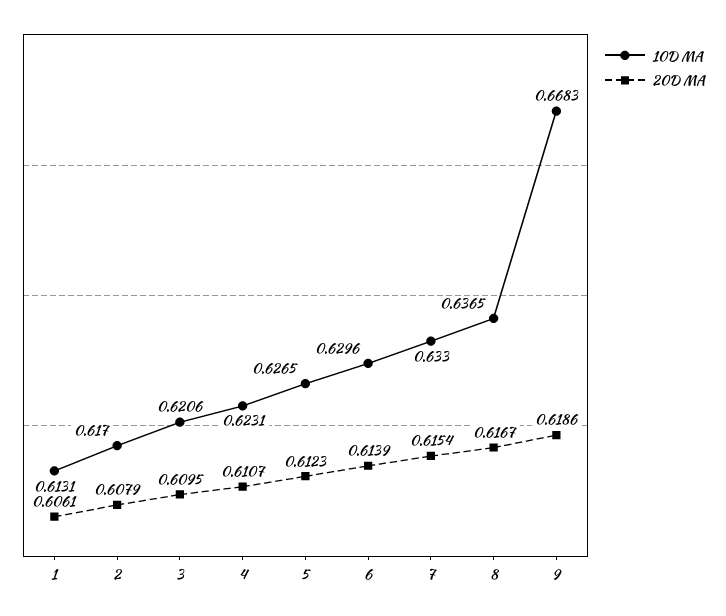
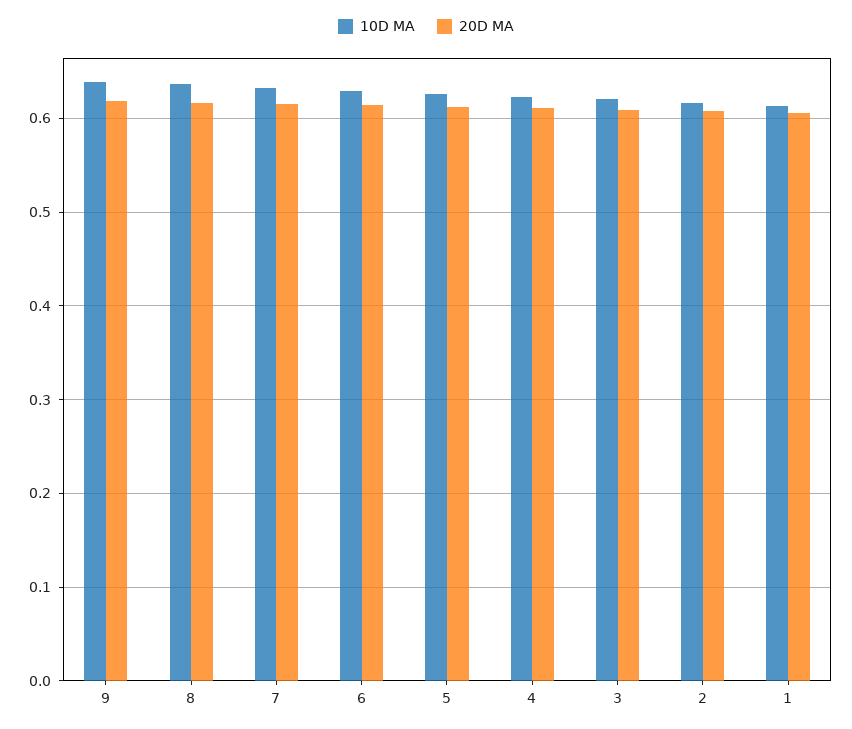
  {
    "10D MA": {
      "1": 0.6131,
      "2": 0.617,
      "3": 0.6206,
      "4": 0.6231,
      "5": 0.6265,
      "6": 0.6296,
      "7": 0.633,
      "8": 0.6365,
-     "9": 0.6683
+     "9": 0.64
    },
    "20D MA": {
      "1": 0.6061,
      "2": 0.6079,
      "3": 0.6095,
      "4": 0.6107,
      "5": 0.6123,
      "6": 0.6139,
      "7": 0.6154,
      "8": 0.6167,
      "9": 0.6186
    }
  }

